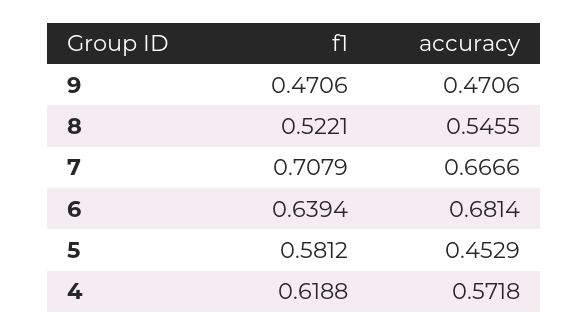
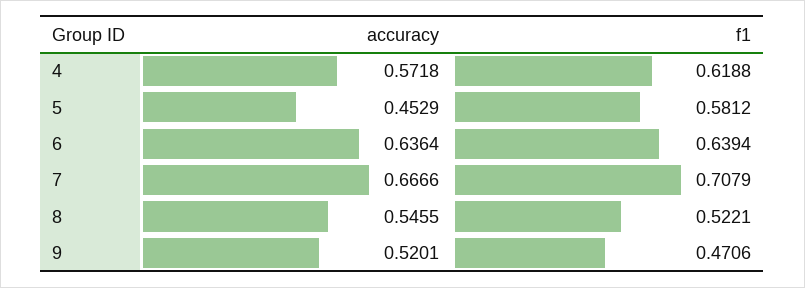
  {
    "f1": {
      "9": 0.4706,
      "8": 0.5221,
      "7": 0.7079,
      "6": 0.6394,
      "5": 0.5812,
      "4": 0.6188
    },
    "accuracy": {
-     "9": 0.4706,
+     "9": 0.5201,
      "8": 0.5455,
      "7": 0.6666,
-     "6": 0.6814,
+     "6": 0.6364,
      "5": 0.4529,
      "4": 0.5718
    }
  }

